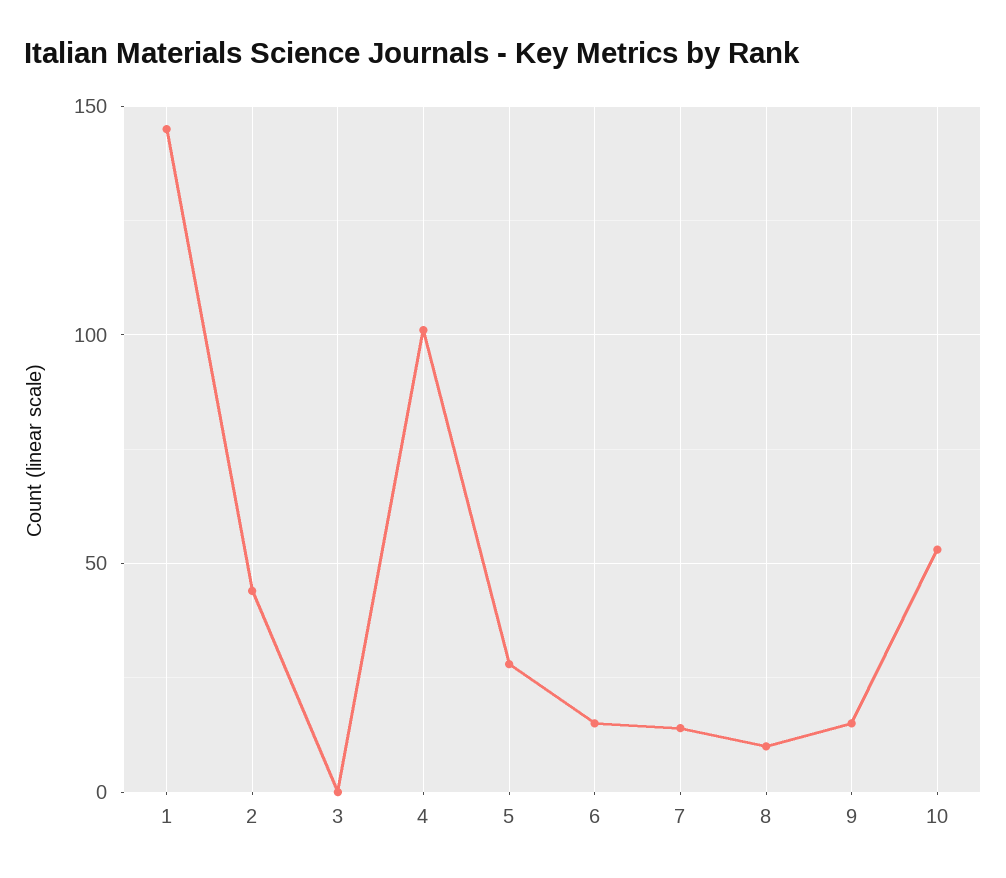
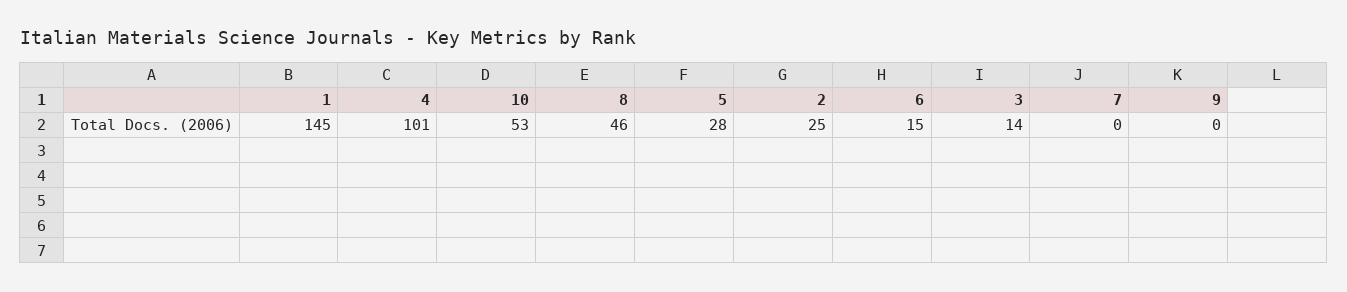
  {
    "1": 145,
-   "2": 45,
+   "2": 25,
-   "3": 0,
+   "3": 14,
    "4": 101,
    "5": 28,
    "6": 15,
-   "7": 15,
+   "7": 0,
-   "8": 10,
+   "8": 46,
-   "9": 15,
+   "9": 0,
    "10": 53
  }

